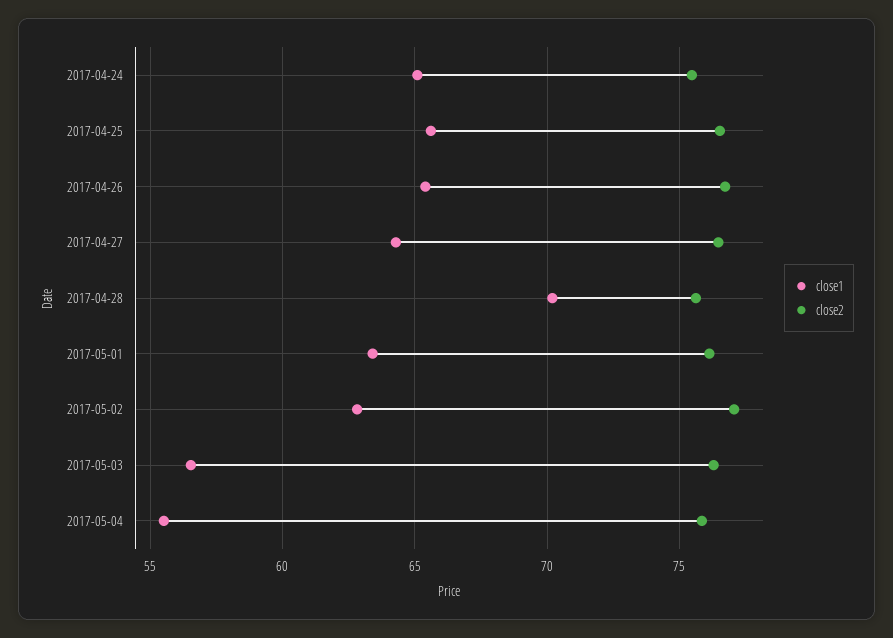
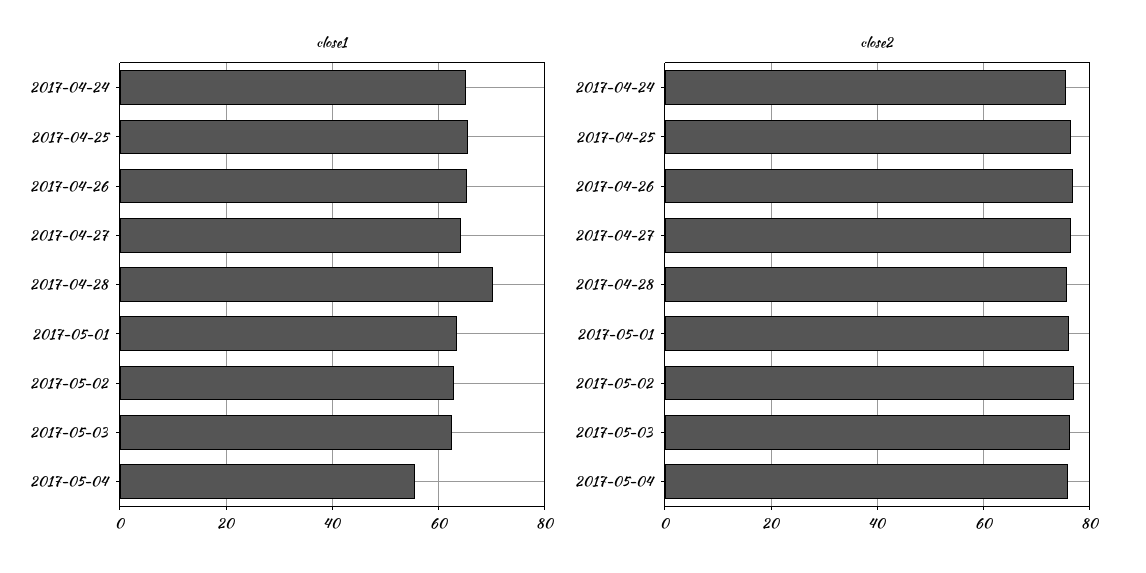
  {
    "close1": {
      "2017-04-24": 65,
      "2017-04-25": 65.5,
      "2017-04-26": 65.5,
      "2017-04-27": 64.5,
      "2017-04-28": 70,
      "2017-05-01": 63.5,
      "2017-05-02": 63,
-     "2017-05-03": 56.5,
+     "2017-05-03": 62,
      "2017-05-04": 55.5
    },
    "close2": {
      "2017-04-24": 75.5,
      "2017-04-25": 76.5,
      "2017-04-26": 76.5,
      "2017-04-27": 76.5,
      "2017-04-28": 75.5,
      "2017-05-01": 76,
      "2017-05-02": 77,
      "2017-05-03": 76.5,
      "2017-05-04": 76
    }
  }

